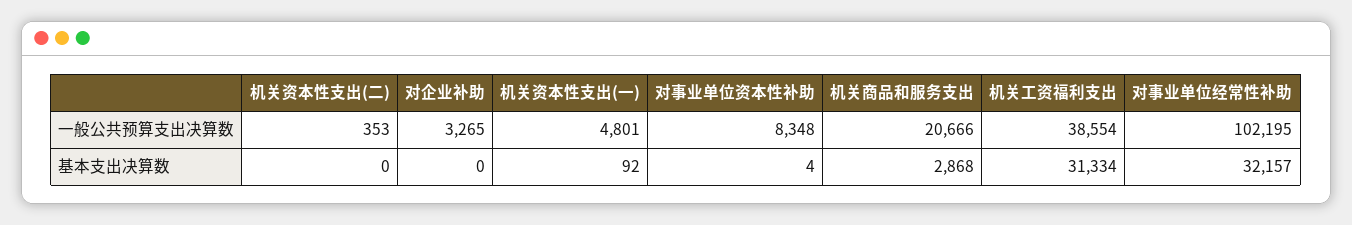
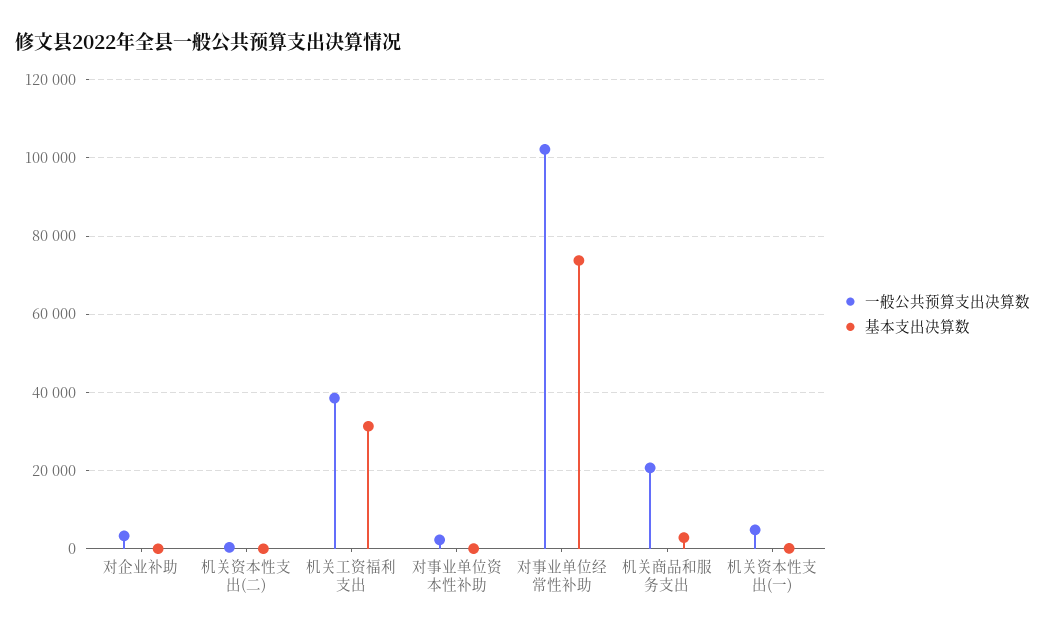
  {
    "一般公共预算支出决算数": {
      "机关资本性支出(二)": 353,
      "对企业补助": 3265,
      "机关资本性支出(一)": 4801,
-     "对事业单位资本性补助": 8348,
+     "对事业单位资本性补助": 2000,
      "机关商品和服务支出": 20666,
      "机关工资福利支出": 38554,
      "对事业单位经常性补助": 102195
    },
    "基本支出决算数": {
      "机关资本性支出(二)": 0,
      "对企业补助": 0,
      "机关资本性支出(一)": 92,
      "对事业单位资本性补助": 4,
      "机关商品和服务支出": 2868,
      "机关工资福利支出": 31334,
-     "对事业单位经常性补助": 32157
+     "对事业单位经常性补助": 74000
    }
  }

